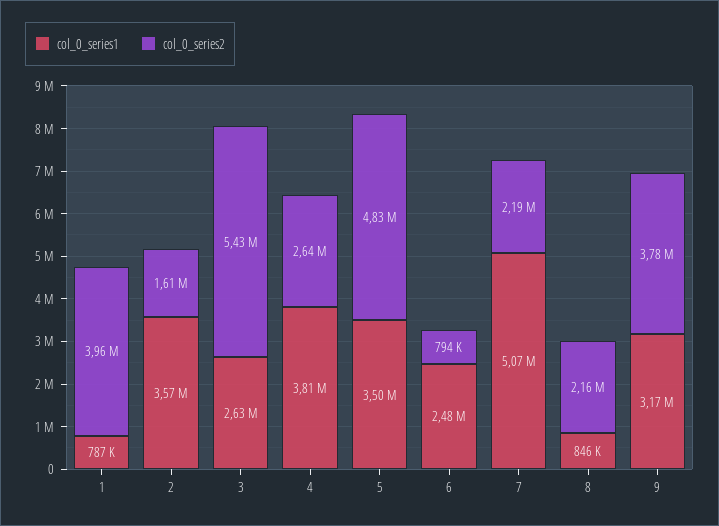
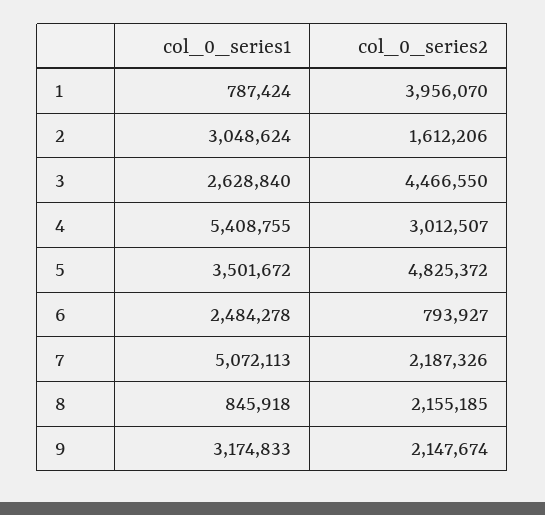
  {
    "col_0_series1": {
      "1": 787424,
-     "2": 3570000,
+     "2": 3048624,
      "3": 2628840,
-     "4": 3810000,
+     "4": 5408755,
      "5": 3501672,
      "6": 2484278,
      "7": 5072113,
      "8": 845918,
      "9": 3174833
    },
    "col_0_series2": {
      "1": 3956070,
      "2": 1612206,
-     "3": 5430000,
+     "3": 4466550,
-     "4": 2640000,
+     "4": 3012507,
      "5": 4825372,
      "6": 793927,
      "7": 2187326,
      "8": 2155185,
-     "9": 3780000
+     "9": 2147674
    }
  }

